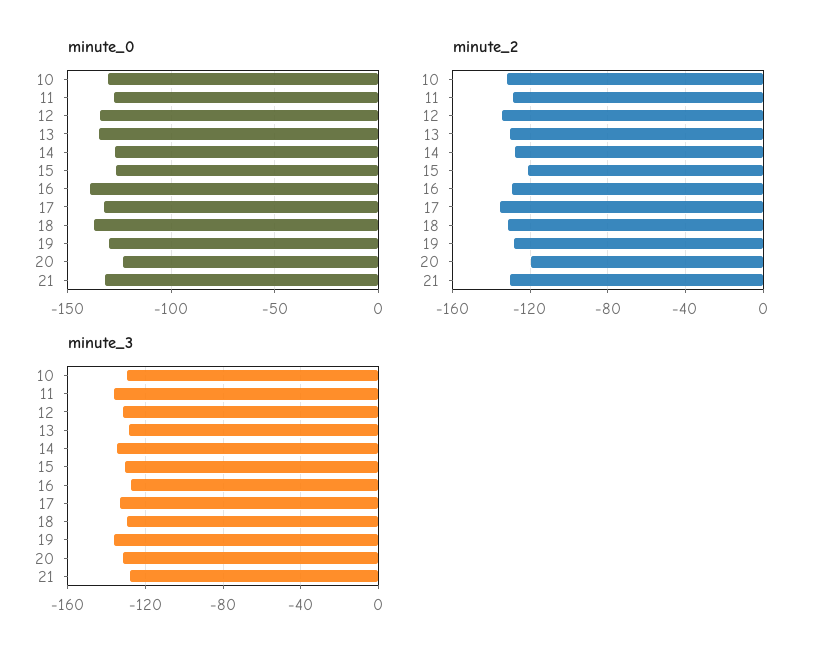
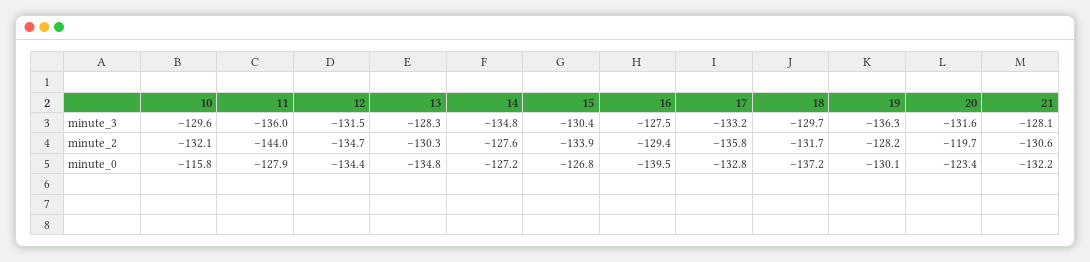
  {
    "minute_0": {
-     "10": -130,
+     "10": -115.8,
      "11": -127.9,
      "12": -134.4,
      "13": -134.8,
      "14": -127.2,
      "15": -126.8,
      "16": -139.5,
      "17": -132.8,
      "18": -137.2,
      "19": -130.1,
      "20": -123.4,
      "21": -132.2
    },
    "minute_2": {
      "10": -132.1,
-     "11": -130,
+     "11": -144,
      "12": -134.7,
      "13": -130.3,
      "14": -127.6,
-     "15": -120,
+     "15": -133.9,
      "16": -129.4,
      "17": -135.8,
      "18": -131.7,
      "19": -128.2,
      "20": -119.7,
      "21": -130.6
    },
    "minute_3": {
      "10": -129.6,
      "11": -136,
      "12": -131.5,
      "13": -128.3,
      "14": -134.8,
      "15": -130.4,
      "16": -127.5,
      "17": -133.2,
      "18": -129.7,
      "19": -136.3,
      "20": -131.6,
      "21": -128.1
    }
  }

